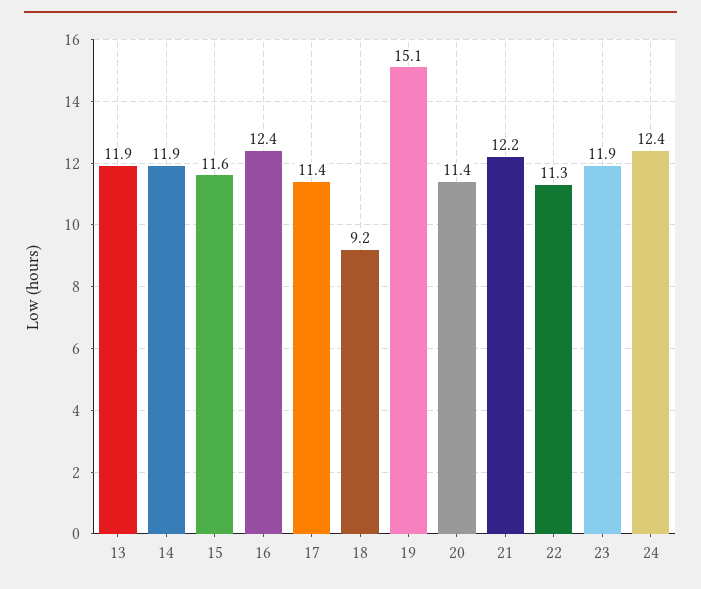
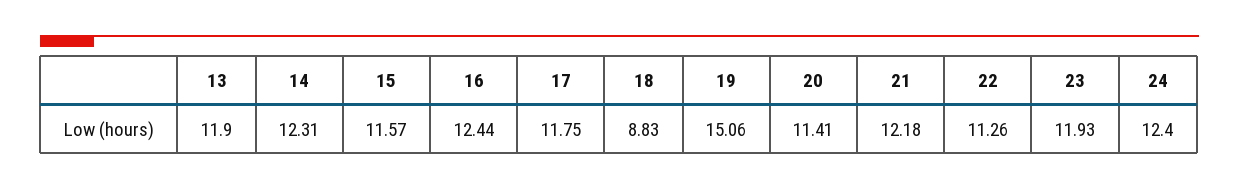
  {
    "13": 11.9,
-   "14": 11.9,
+   "14": 12.31,
    "15": 11.57,
    "16": 12.44,
-   "17": 11.4,
+   "17": 11.75,
-   "18": 9.2,
+   "18": 8.83,
    "19": 15.06,
    "20": 11.41,
    "21": 12.18,
    "22": 11.26,
    "23": 11.93,
    "24": 12.4
  }

